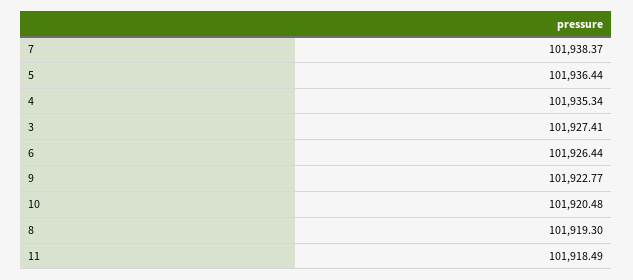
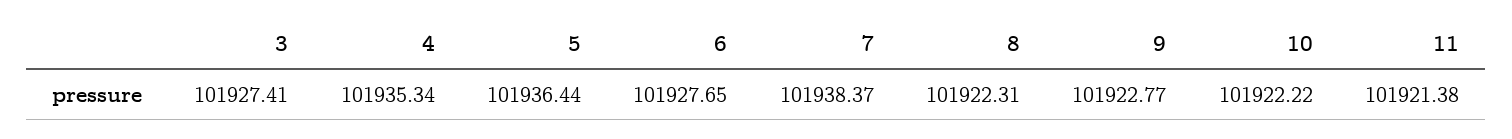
  {
    "7": 101938.37,
    "5": 101936.44,
    "4": 101935.34,
    "3": 101927.41,
-   "6": 101926.44,
+   "6": 101927.65,
    "9": 101922.77,
-   "10": 101920.48,
+   "10": 101922.22,
-   "8": 101919.3,
+   "8": 101922.31,
-   "11": 101918.49
+   "11": 101921.38
  }

